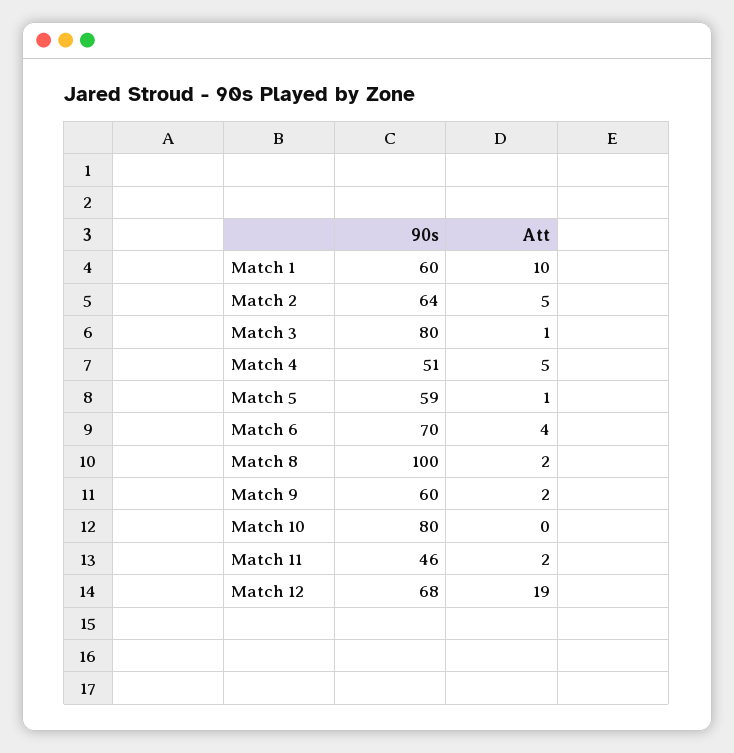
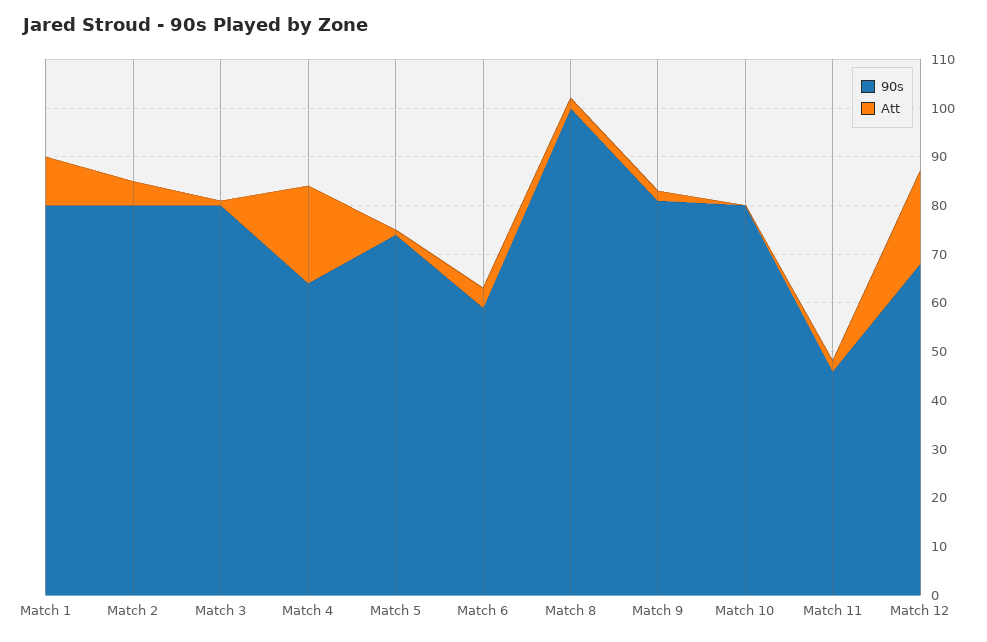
  {
    "90s": {
-     "Match 1": 60,
+     "Match 1": 80,
-     "Match 2": 64,
+     "Match 2": 80,
      "Match 3": 80,
-     "Match 4": 51,
+     "Match 4": 65,
-     "Match 5": 59,
+     "Match 5": 75,
-     "Match 6": 70,
+     "Match 6": 60,
      "Match 8": 100,
-     "Match 9": 60,
+     "Match 9": 80,
      "Match 10": 80,
      "Match 11": 46,
      "Match 12": 68
    },
    "Att": {
      "Match 1": 10,
      "Match 2": 5,
      "Match 3": 1,
-     "Match 4": 5,
+     "Match 4": 20,
      "Match 5": 1,
      "Match 6": 4,
      "Match 8": 2,
      "Match 9": 2,
      "Match 10": 0,
      "Match 11": 2,
      "Match 12": 19
    }
  }

